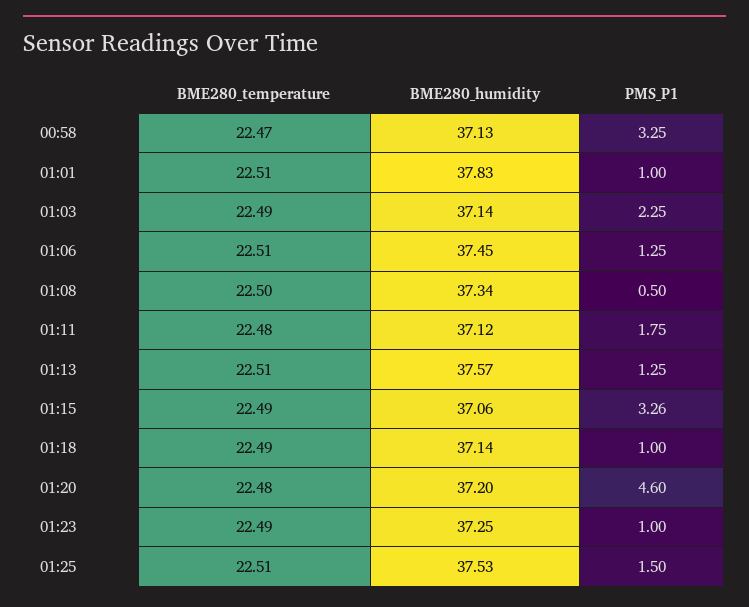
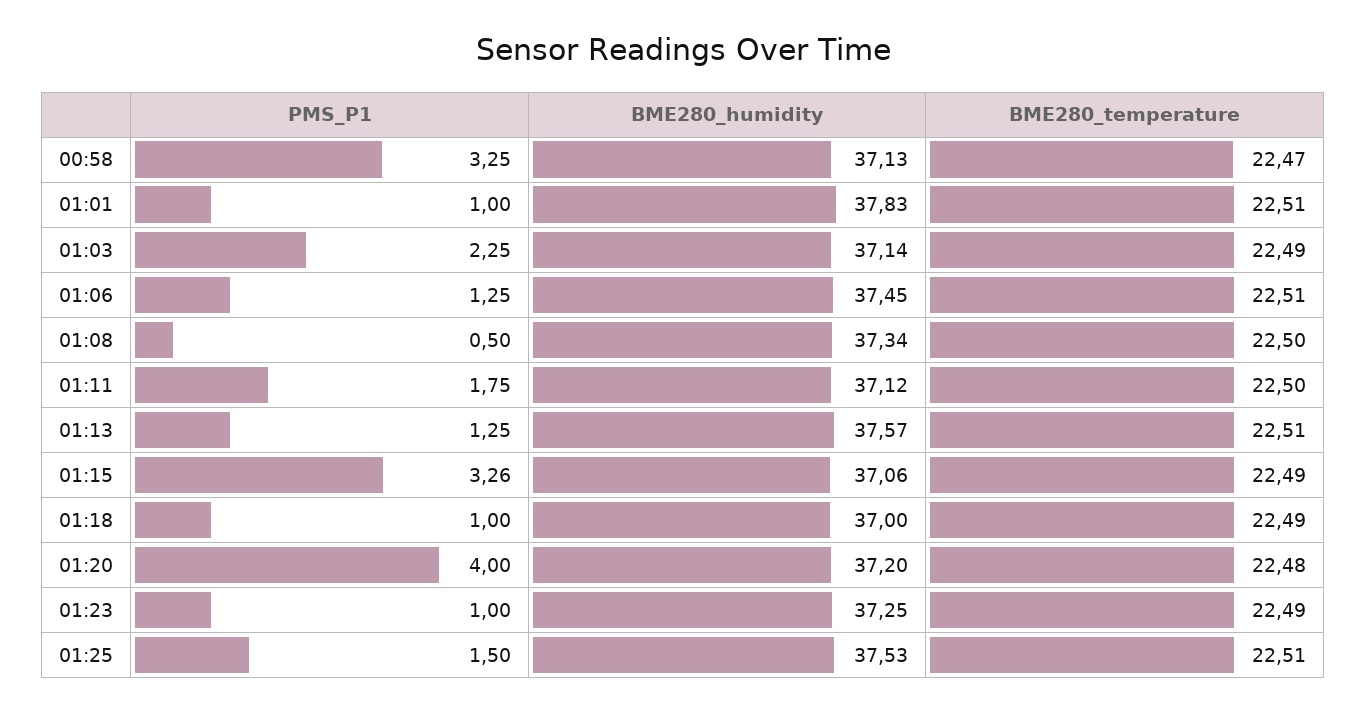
  {
    "BME280_temperature": {
      "00:58": 22.47,
      "01:01": 22.51,
      "01:03": 22.49,
      "01:06": 22.51,
      "01:08": 22.5,
-     "01:11": 22.48,
+     "01:11": 22.5,
      "01:13": 22.51,
      "01:15": 22.49,
      "01:18": 22.49,
      "01:20": 22.48,
      "01:23": 22.49,
      "01:25": 22.51
    },
    "BME280_humidity": {
      "00:58": 37.13,
      "01:01": 37.83,
      "01:03": 37.14,
      "01:06": 37.45,
      "01:08": 37.34,
      "01:11": 37.12,
      "01:13": 37.57,
      "01:15": 37.06,
-     "01:18": 37.14,
+     "01:18": 37,
      "01:20": 37.2,
      "01:23": 37.25,
      "01:25": 37.53
    },
    "PMS_P1": {
      "00:58": 3.25,
      "01:01": 1,
      "01:03": 2.25,
      "01:06": 1.25,
      "01:08": 0.5,
      "01:11": 1.75,
      "01:13": 1.25,
      "01:15": 3.26,
      "01:18": 1,
-     "01:20": 4.6,
+     "01:20": 4,
      "01:23": 1,
      "01:25": 1.5
    }
  }

